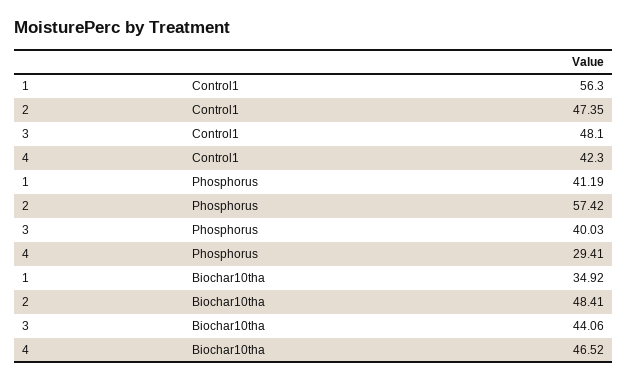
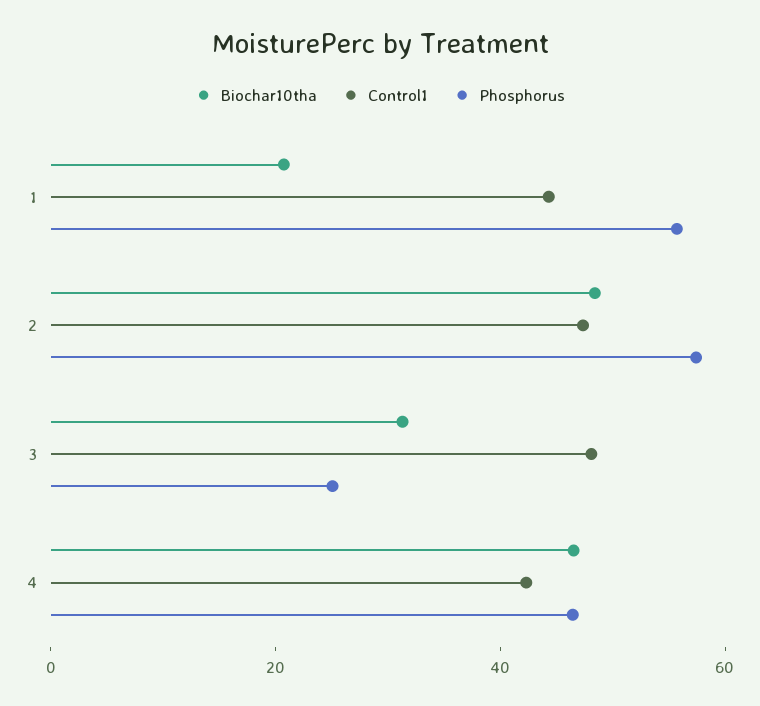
  {
    "Control1": {
-     "1": 56.3,
+     "1": 45,
      "2": 47.35,
      "3": 48.1,
      "4": 42.3
    },
    "Phosphorus": {
-     "1": 41.19,
+     "1": 55,
      "2": 57.42,
-     "3": 40.03,
+     "3": 25,
-     "4": 29.41
+     "4": 45
    },
    "Biochar10tha": {
-     "1": 34.92,
+     "1": 20,
      "2": 48.41,
-     "3": 44.06,
+     "3": 30,
      "4": 46.52
    }
  }

